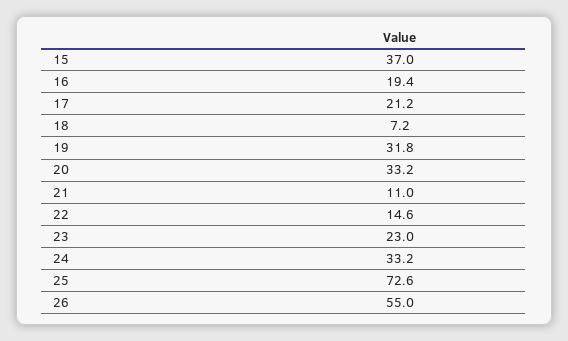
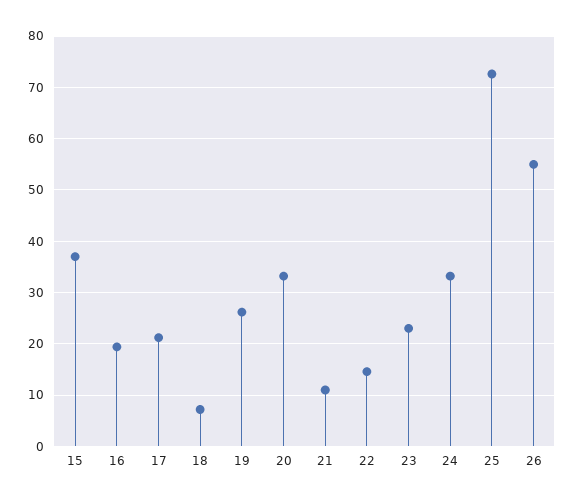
  {
    "15": 37,
    "16": 19.4,
    "17": 21.2,
    "18": 7.2,
-   "19": 31.8,
+   "19": 26,
    "20": 33.2,
    "21": 11,
    "22": 14.6,
    "23": 23,
    "24": 33.2,
    "25": 72.6,
    "26": 55
  }

